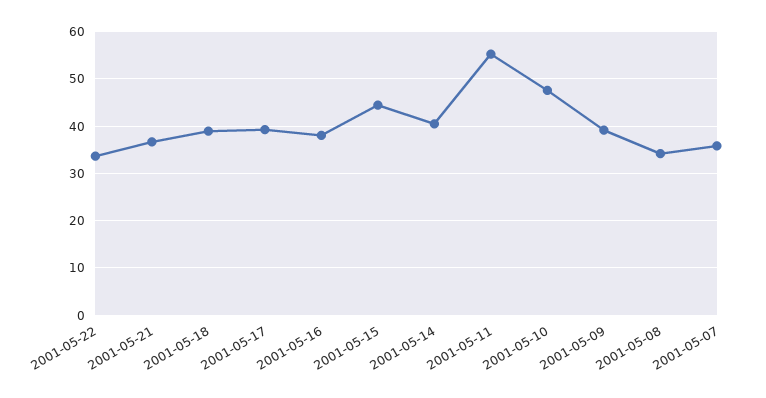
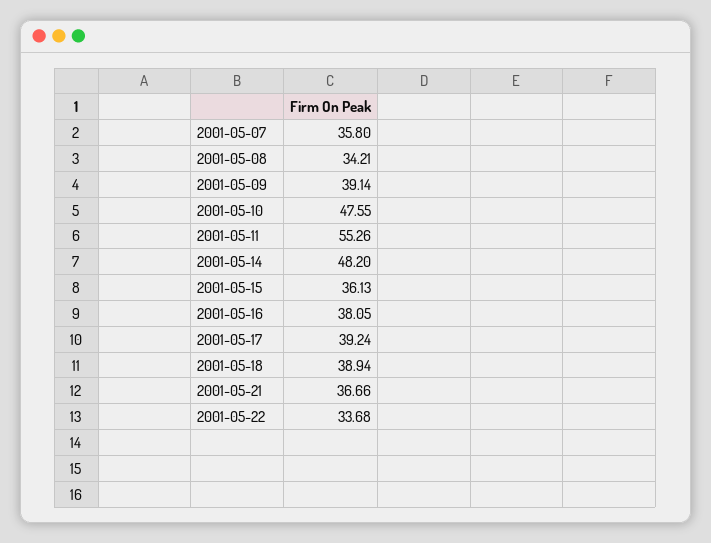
  {
    "2001-05-22": 33.68,
    "2001-05-21": 36.66,
    "2001-05-18": 38.94,
    "2001-05-17": 39.24,
    "2001-05-16": 38.05,
-   "2001-05-15": 44,
+   "2001-05-15": 36.13,
-   "2001-05-14": 40,
+   "2001-05-14": 48.2,
    "2001-05-11": 55.26,
    "2001-05-10": 47.55,
    "2001-05-09": 39.14,
    "2001-05-08": 34.21,
    "2001-05-07": 35.8
  }

